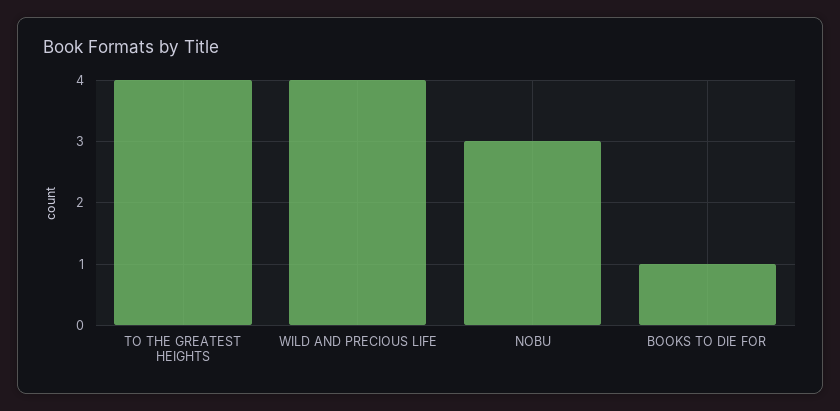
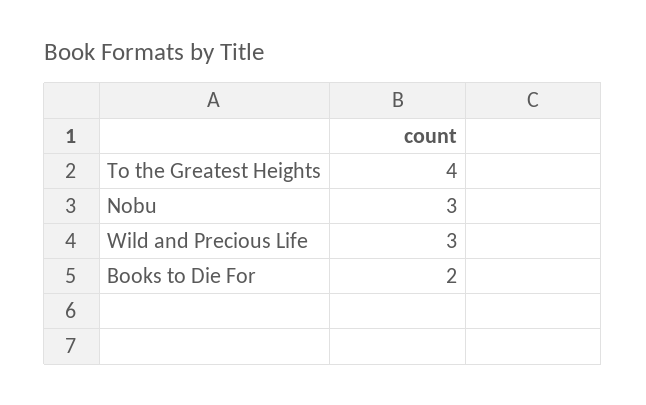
  {
    "TO THE GREATEST HEIGHTS": 4,
-   "WILD AND PRECIOUS LIFE": 4,
+   "WILD AND PRECIOUS LIFE": 3,
    "NOBU": 3,
-   "BOOKS TO DIE FOR": 1
+   "BOOKS TO DIE FOR": 2
  }

